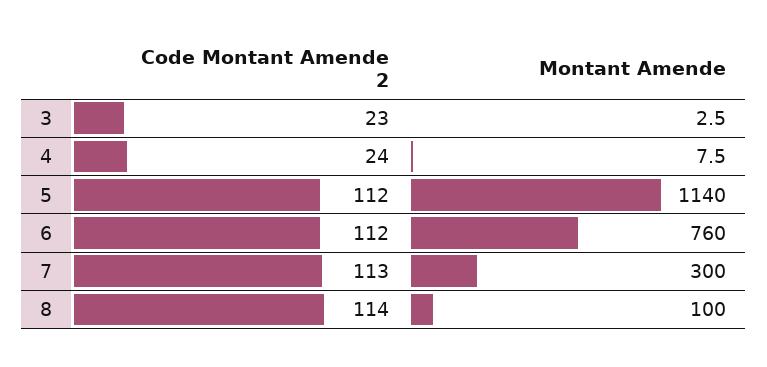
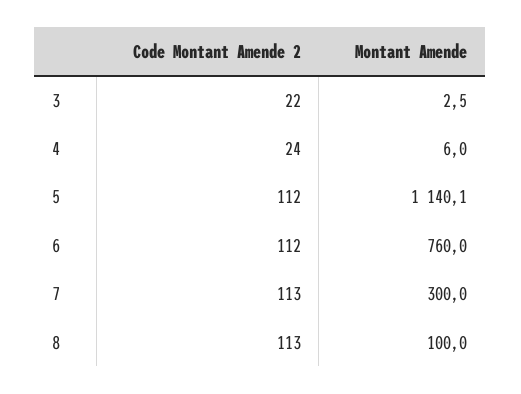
  {
    "Code Montant Amende 2": {
-     "3": 23,
+     "3": 22,
      "4": 24,
      "5": 112,
      "6": 112,
      "7": 113,
-     "8": 114
+     "8": 113
    },
    "Montant Amende": {
      "3": 2.5,
-     "4": 7.5,
+     "4": 6,
-     "5": 1140,
+     "5": 1140.1,
      "6": 760,
      "7": 300,
      "8": 100
    }
  }

